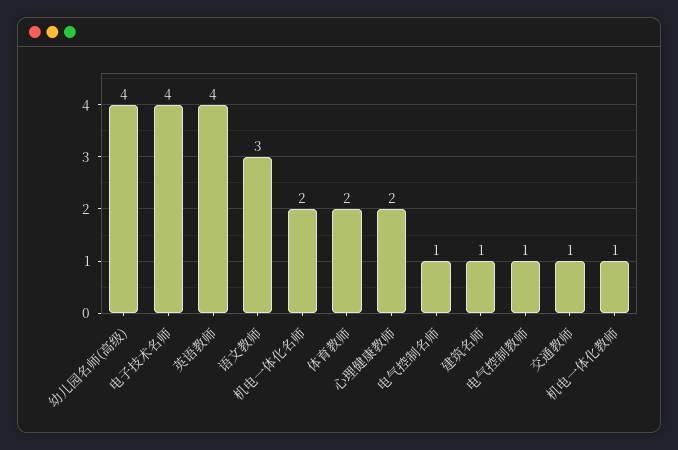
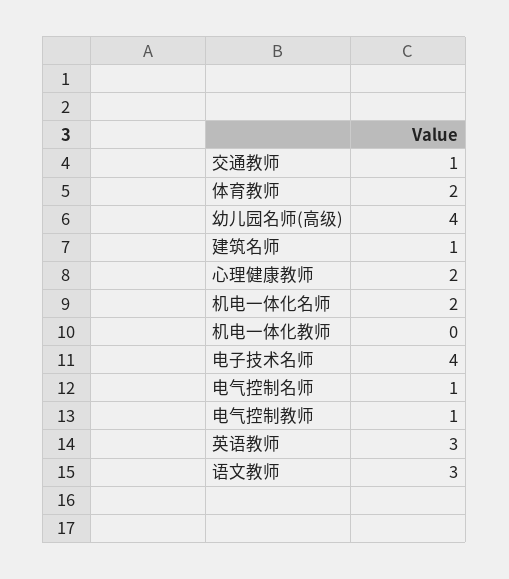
  {
    "幼儿园名师(高级)": 4,
    "电子技术名师": 4,
-   "英语教师": 4,
+   "英语教师": 3,
    "语文教师": 3,
    "机电一体化名师": 2,
    "体育教师": 2,
    "心理健康教师": 2,
    "电气控制名师": 1,
    "建筑名师": 1,
    "电气控制教师": 1,
    "交通教师": 1,
-   "机电一体化教师": 1
+   "机电一体化教师": 0
  }

